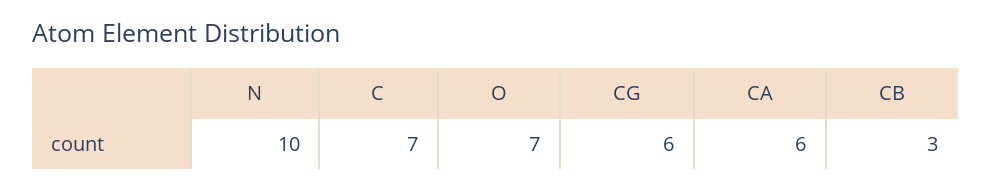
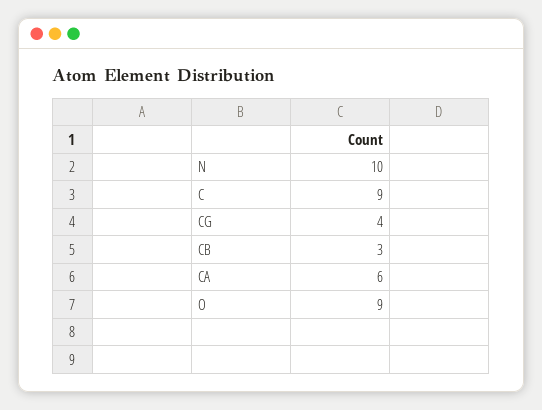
  {
    "N": 10,
-   "C": 7,
+   "C": 9,
-   "O": 7,
+   "O": 9,
-   "CG": 6,
+   "CG": 4,
    "CA": 6,
    "CB": 3
  }

